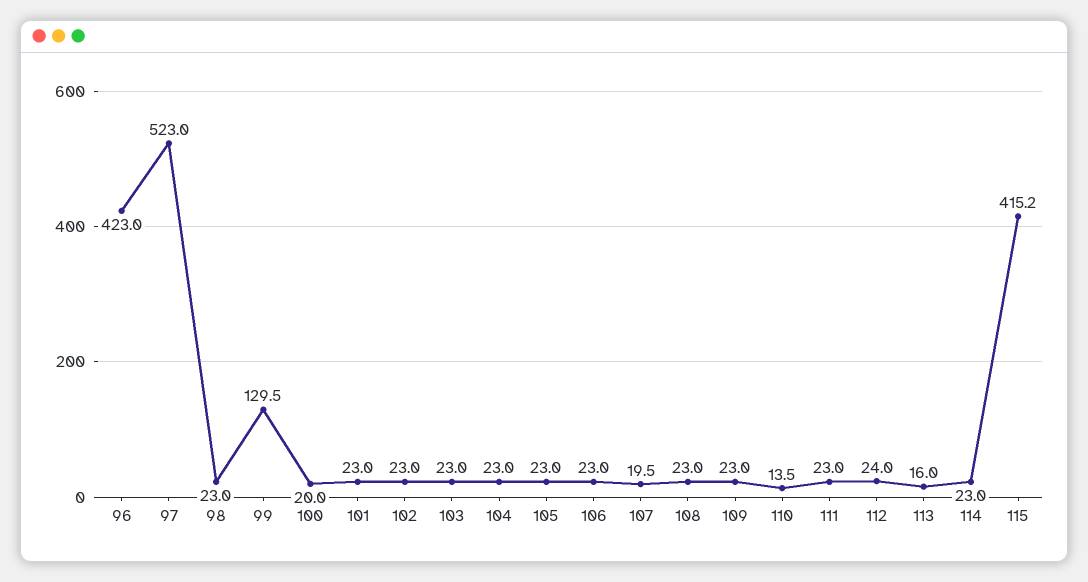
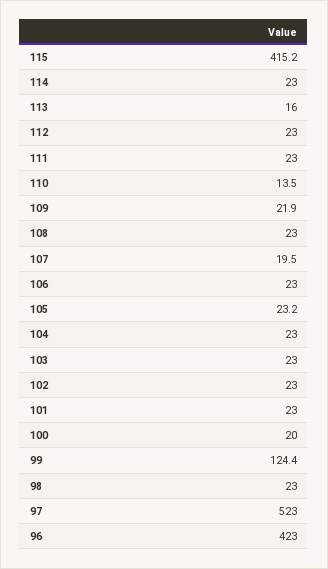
  {
    "96": 423,
    "97": 523,
    "98": 23,
-   "99": 129.5,
+   "99": 124.4,
    "100": 20,
    "101": 23,
    "102": 23,
    "103": 23,
    "104": 23,
-   "105": 23,
+   "105": 23.2,
    "106": 23,
    "107": 19.5,
    "108": 23,
-   "109": 23,
+   "109": 21.9,
    "110": 13.5,
    "111": 23,
-   "112": 24,
+   "112": 23,
    "113": 16,
    "114": 23,
    "115": 415.2
  }

